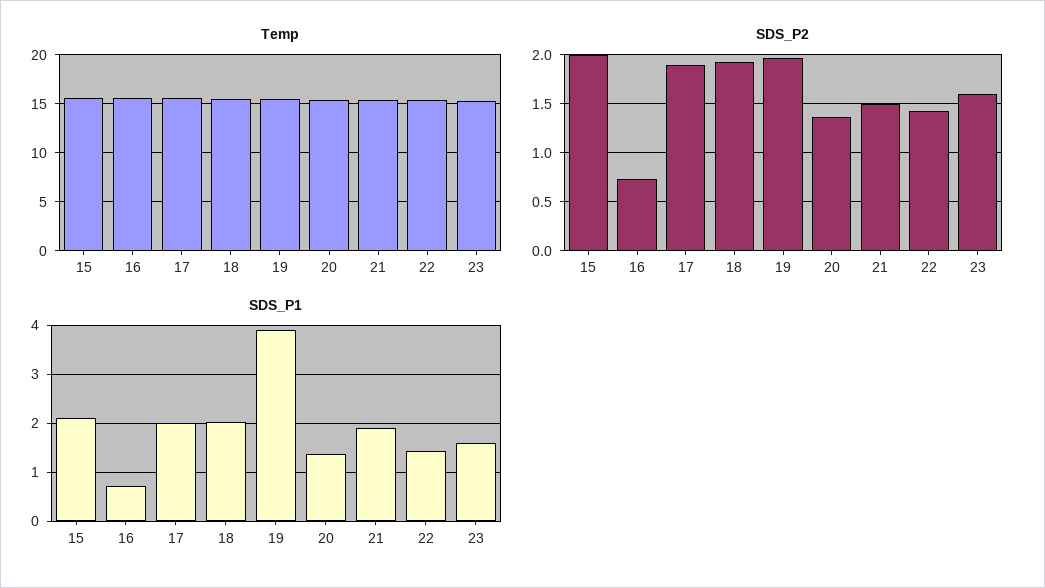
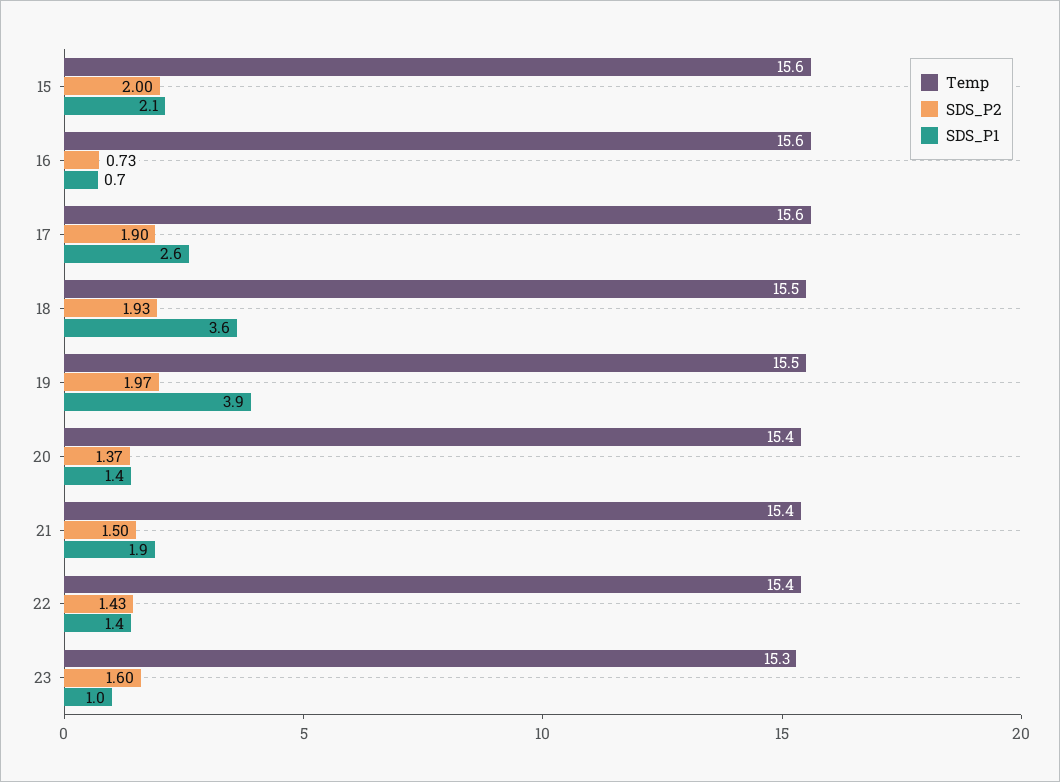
  {
    "Temp": {
      "15": 15.6,
      "16": 15.6,
      "17": 15.6,
      "18": 15.5,
      "19": 15.5,
      "20": 15.4,
      "21": 15.4,
      "22": 15.4,
      "23": 15.3
    },
    "SDS_P2": {
      "15": 2,
      "16": 0.73,
      "17": 1.9,
      "18": 1.93,
      "19": 1.97,
      "20": 1.37,
      "21": 1.5,
      "22": 1.43,
      "23": 1.6
    },
    "SDS_P1": {
      "15": 2.1,
      "16": 0.7,
-     "17": 2,
+     "17": 2.6,
-     "18": 2,
+     "18": 3.6,
      "19": 3.9,
      "20": 1.4,
      "21": 1.9,
      "22": 1.4,
-     "23": 1.6
+     "23": 1
    }
  }

